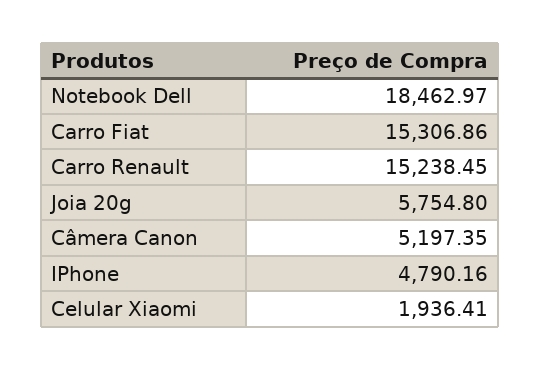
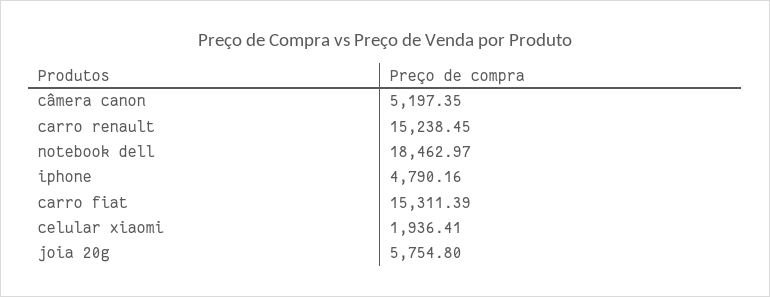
  {
    "Notebook Dell": 18462.97,
-   "Carro Fiat": 15306.86,
+   "Carro Fiat": 15311.39,
    "Carro Renault": 15238.45,
    "Joia 20g": 5754.8,
    "Câmera Canon": 5197.35,
    "IPhone": 4790.16,
    "Celular Xiaomi": 1936.41
  }

